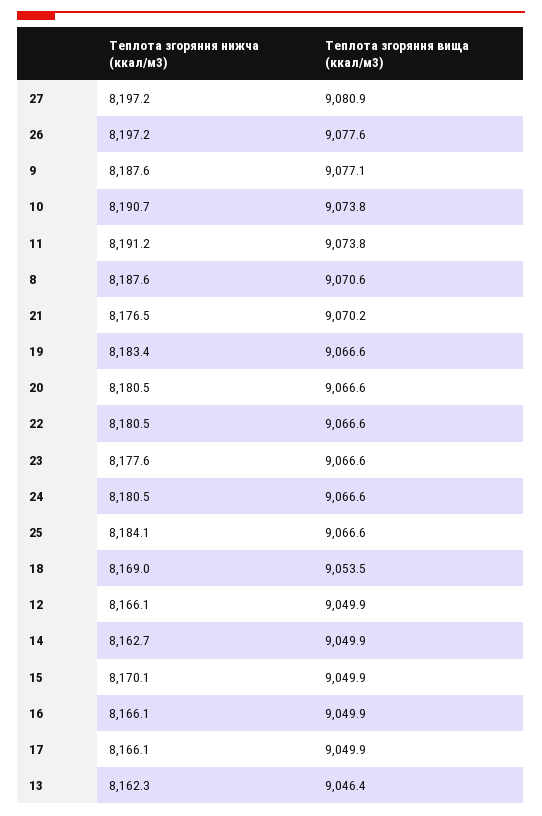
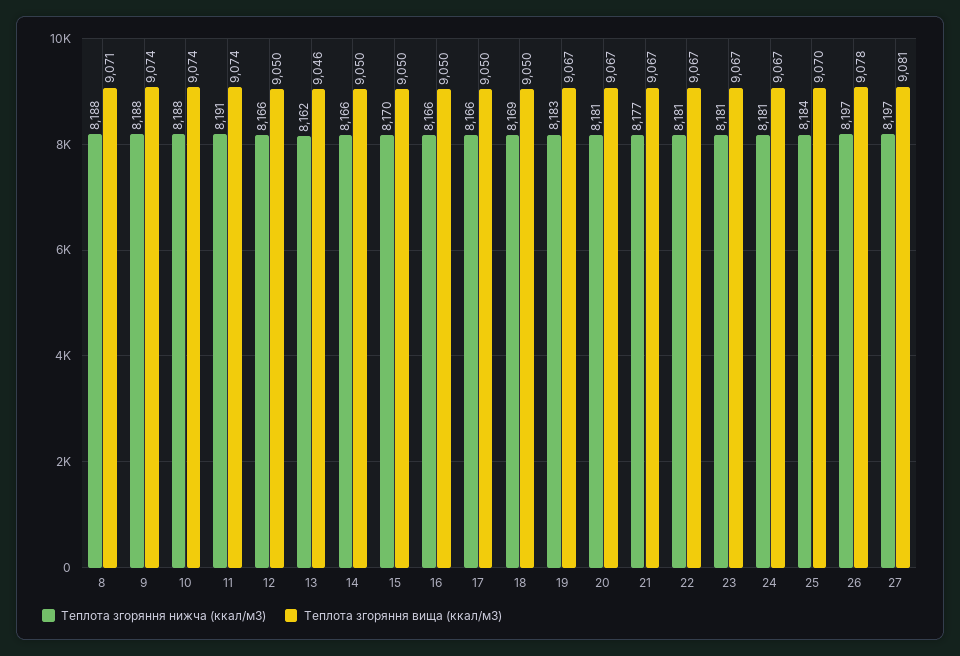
  {
    "Теплота згоряння нижча (ккал/м3)": {
      "27": 8197.2,
      "26": 8197.2,
      "9": 8187.6,
-     "10": 8190.7,
+     "10": 8188,
      "11": 8191.2,
      "8": 8187.6,
      "21": 8176.5,
      "19": 8183.4,
      "20": 8180.5,
      "22": 8180.5,
-     "23": 8177.6,
+     "23": 8181,
      "24": 8180.5,
      "25": 8184.1,
      "18": 8169,
      "12": 8166.1,
-     "14": 8162.7,
+     "14": 8166,
      "15": 8170.1,
      "16": 8166.1,
      "17": 8166.1,
      "13": 8162.3
    },
    "Теплота згоряння вища (ккал/м3)": {
      "27": 9080.9,
      "26": 9077.6,
-     "9": 9077.1,
+     "9": 9074,
      "10": 9073.8,
      "11": 9073.8,
      "8": 9070.6,
-     "21": 9070.2,
+     "21": 9067,
      "19": 9066.6,
      "20": 9066.6,
      "22": 9066.6,
      "23": 9066.6,
      "24": 9066.6,
-     "25": 9066.6,
+     "25": 9070,
-     "18": 9053.5,
+     "18": 9050,
      "12": 9049.9,
      "14": 9049.9,
      "15": 9049.9,
      "16": 9049.9,
      "17": 9049.9,
      "13": 9046.4
    }
  }

